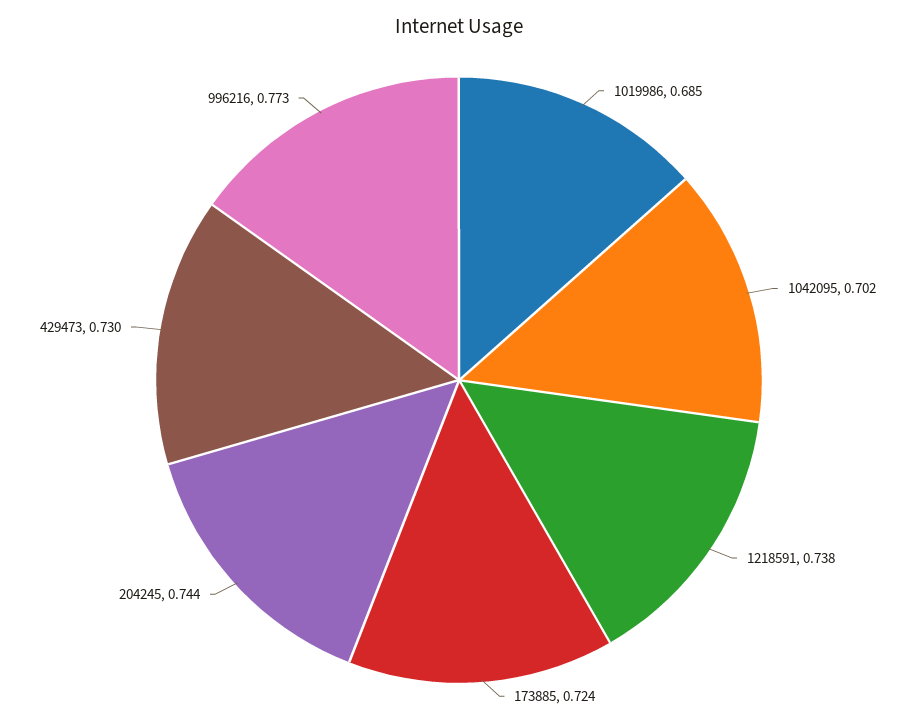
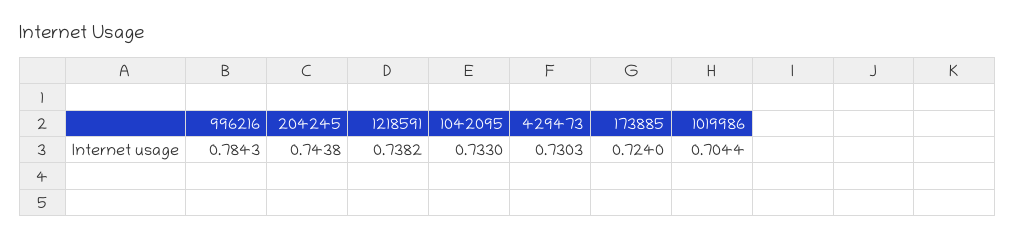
  {
-   "1019986": 0.685,
+   "1019986": 0.7044,
-   "1042095": 0.702,
+   "1042095": 0.733,
    "1218591": 0.7382,
    "173885": 0.724,
    "204245": 0.7438,
    "429473": 0.7303,
-   "996216": 0.773
+   "996216": 0.7843
  }

